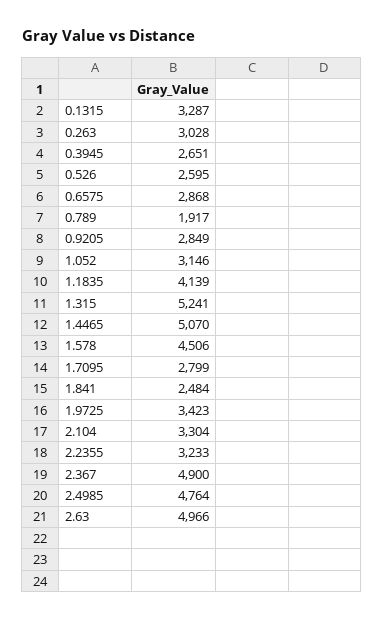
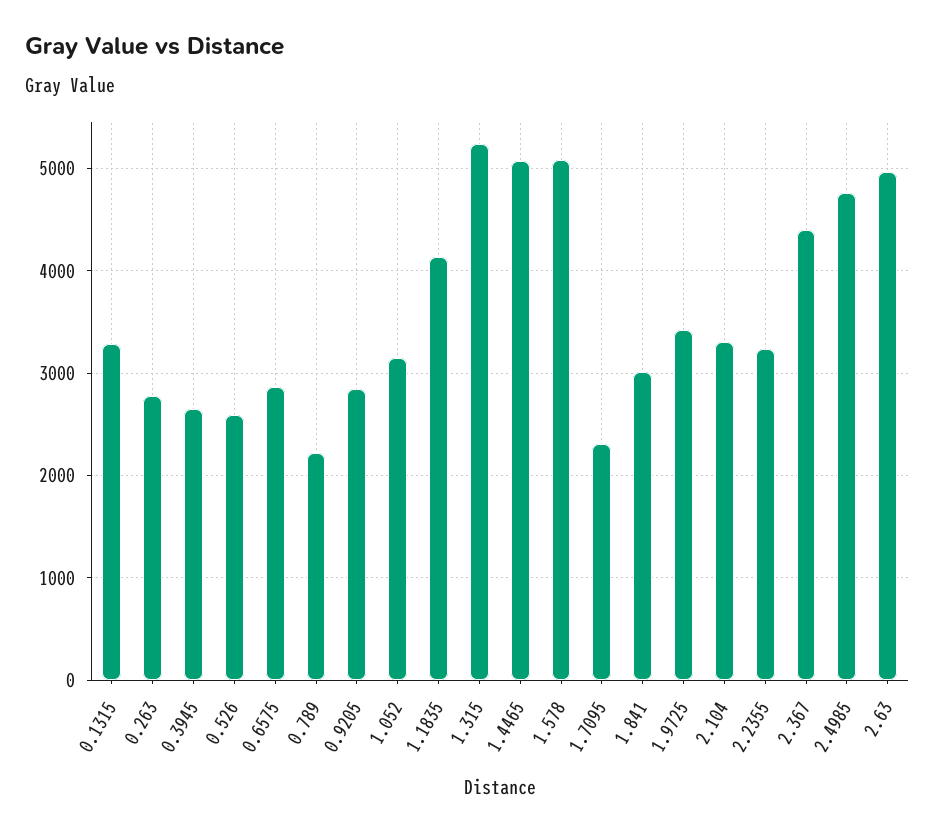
  {
    "0.1315": 3287,
-   "0.263": 3028,
+   "0.263": 2800,
    "0.3945": 2651,
    "0.526": 2595,
    "0.6575": 2868,
-   "0.789": 1917,
+   "0.789": 2200,
    "0.9205": 2849,
    "1.052": 3146,
    "1.1835": 4139,
    "1.315": 5241,
    "1.4465": 5070,
-   "1.578": 4506,
+   "1.578": 5100,
-   "1.7095": 2799,
+   "1.7095": 2300,
-   "1.841": 2484,
+   "1.841": 3000,
    "1.9725": 3423,
    "2.104": 3304,
    "2.2355": 3233,
-   "2.367": 4900,
+   "2.367": 4400,
    "2.4985": 4764,
    "2.63": 4966
  }

